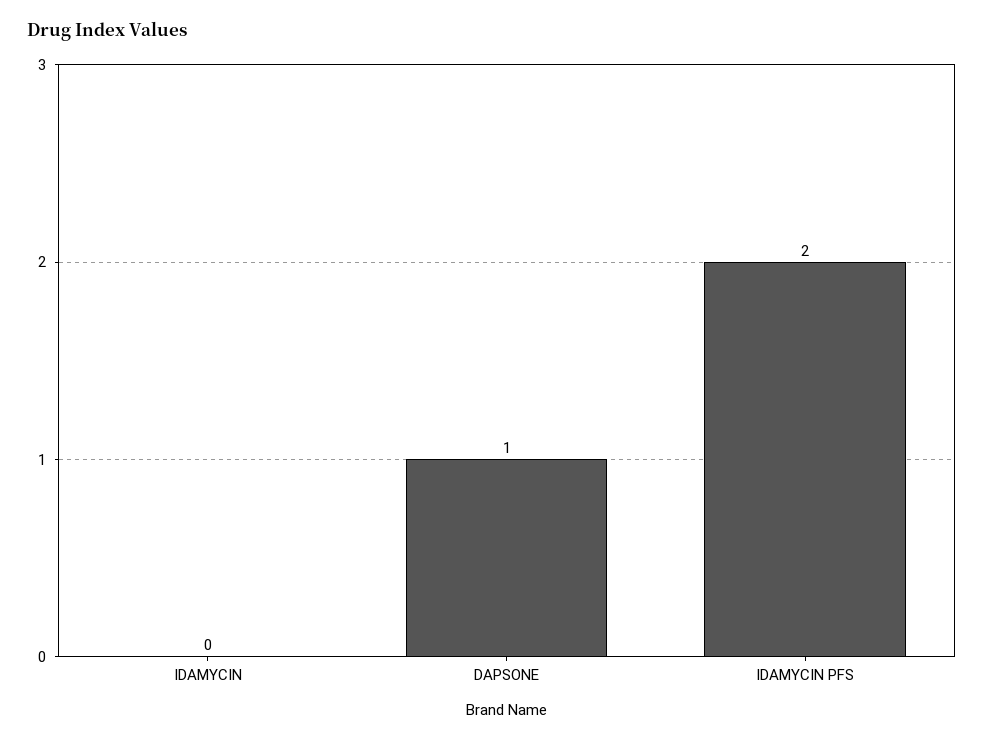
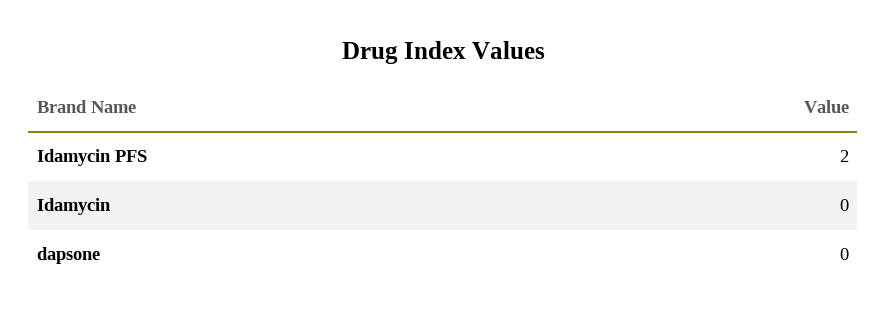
  {
    "IDAMYCIN": 0,
-   "DAPSONE": 1,
+   "DAPSONE": 0,
    "IDAMYCIN PFS": 2
  }

